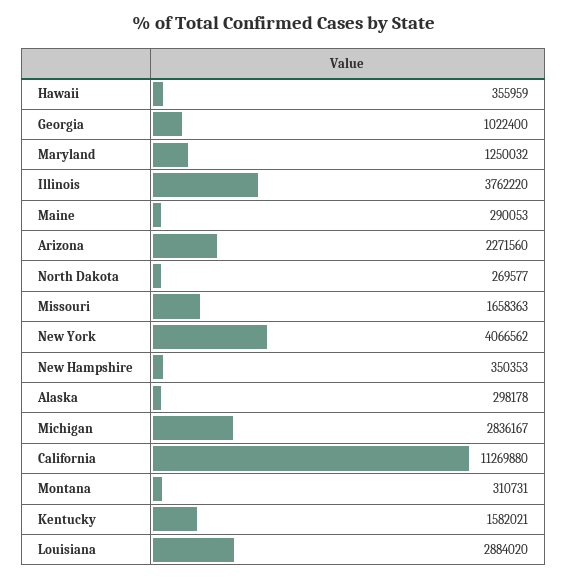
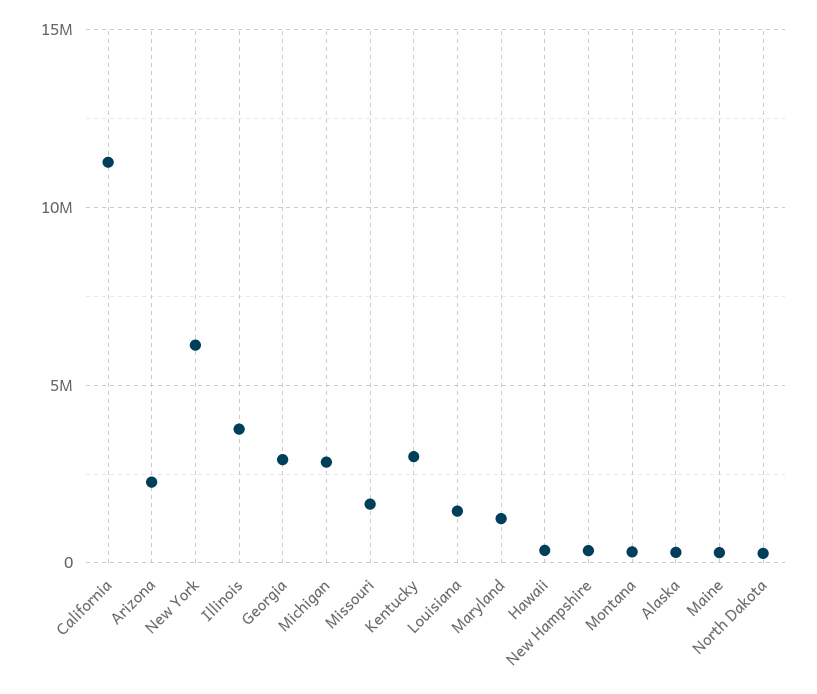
  {
    "Hawaii": 355959,
-   "Georgia": 1022400,
+   "Georgia": 3000000,
    "Maryland": 1250032,
    "Illinois": 3762220,
    "Maine": 290053,
    "Arizona": 2271560,
    "North Dakota": 269577,
    "Missouri": 1658363,
-   "New York": 4066562,
+   "New York": 6000000,
    "New Hampshire": 350353,
    "Alaska": 298178,
    "Michigan": 2836167,
    "California": 11269880,
    "Montana": 310731,
-   "Kentucky": 1582021,
+   "Kentucky": 3000000,
-   "Louisiana": 2884020
+   "Louisiana": 1500000
  }

